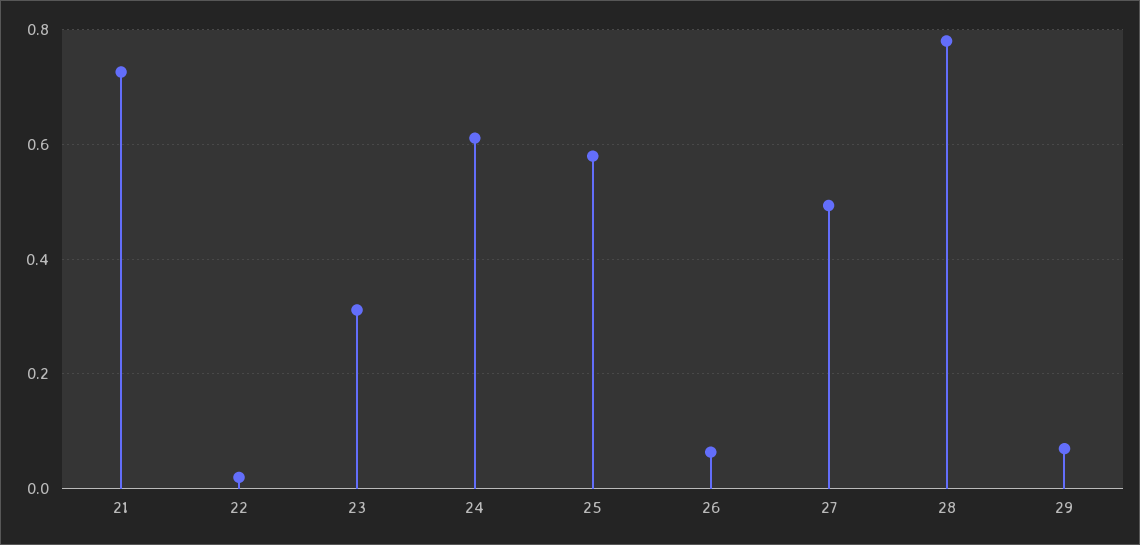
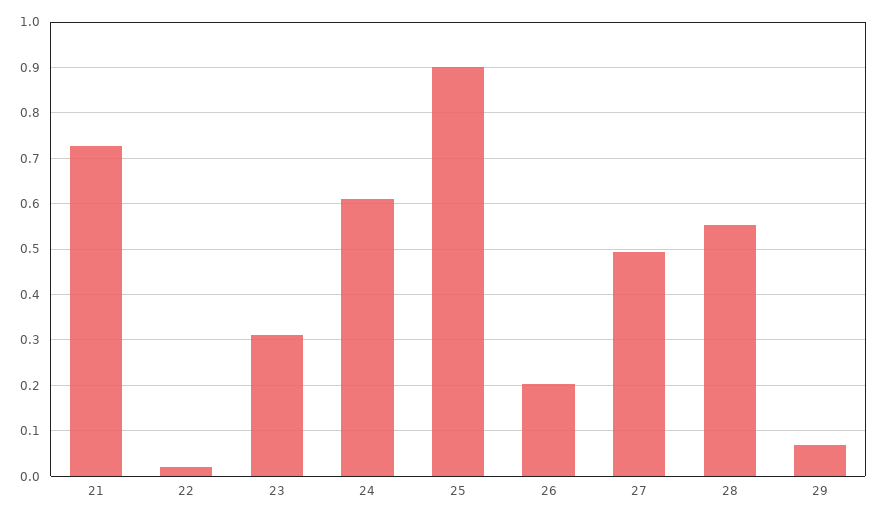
  {
    "21": 0.72,
    "22": 0.02,
    "23": 0.32,
    "24": 0.62,
-   "25": 0.58,
+   "25": 0.9,
-   "26": 0.06,
+   "26": 0.2,
    "27": 0.5,
-   "28": 0.78,
+   "28": 0.56,
    "29": 0.06
  }

